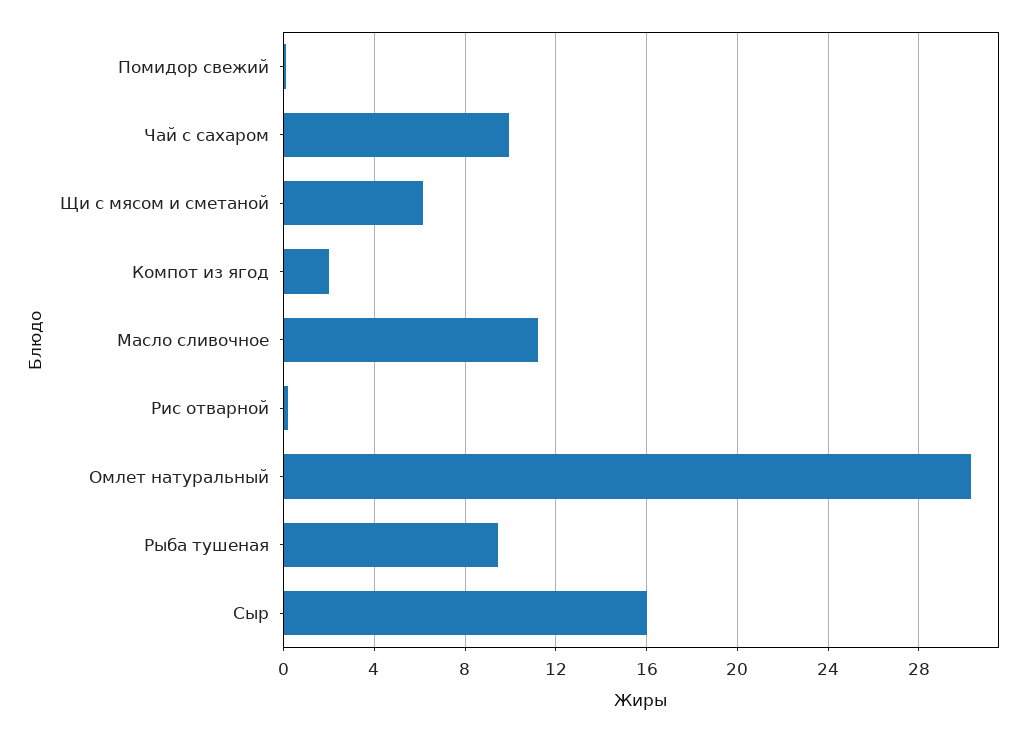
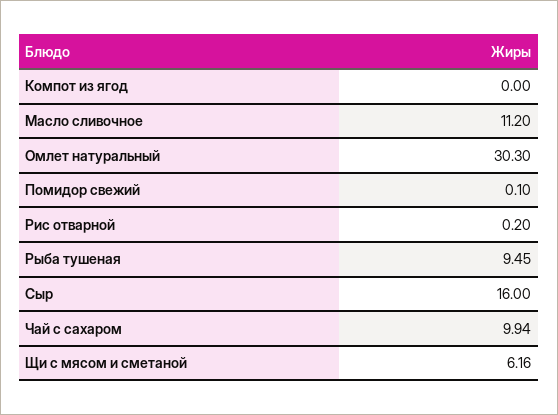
  {
    "Помидор свежий": 0.1,
    "Чай с сахаром": 9.94,
    "Щи с мясом и сметаной": 6.16,
-   "Компот из ягод": 2,
+   "Компот из ягод": 0,
    "Масло сливочное": 11.2,
    "Рис отварной": 0.2,
    "Омлет натуральный": 30.3,
    "Рыба тушеная": 9.45,
    "Сыр": 16
  }

